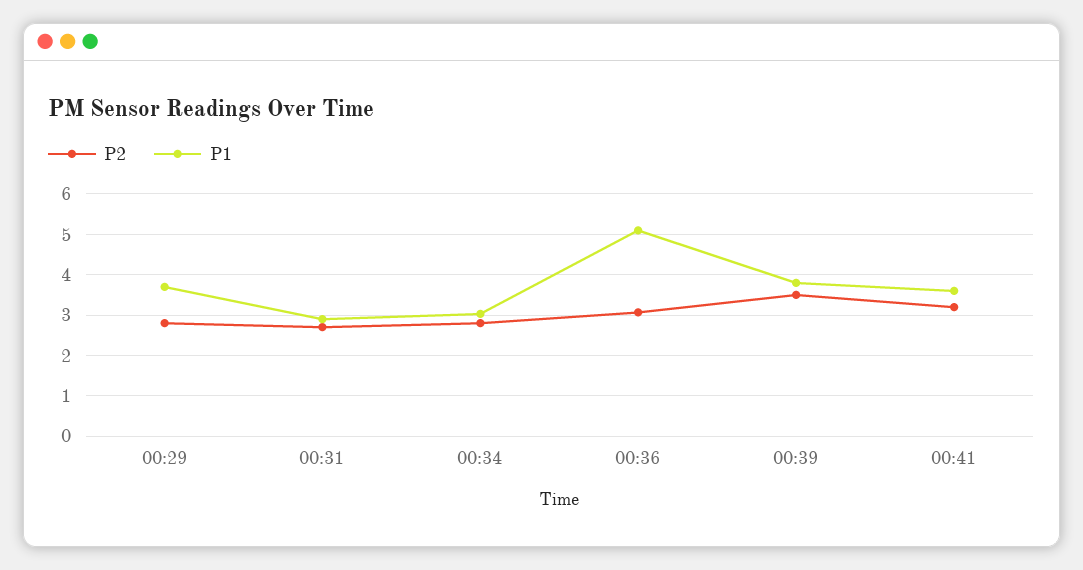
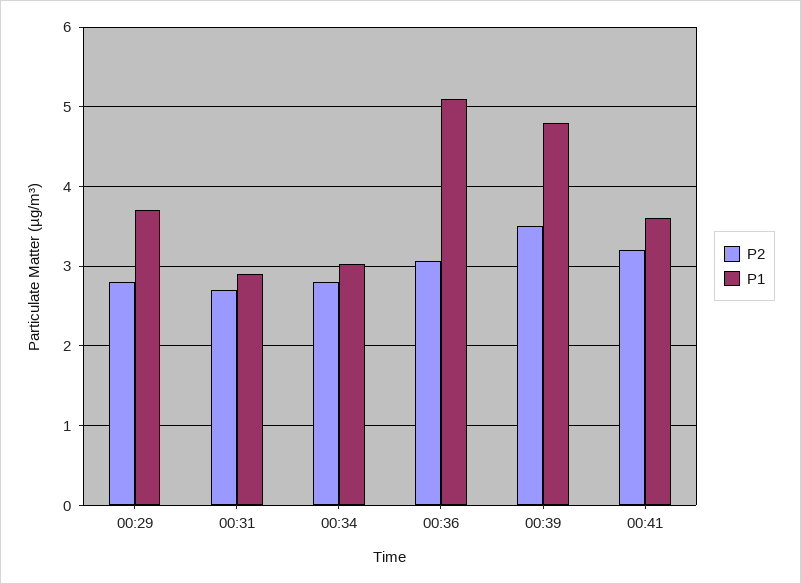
  {
    "P2": {
      "00:29": 2.8,
      "00:31": 2.7,
      "00:34": 2.8,
      "00:36": 3.1,
      "00:39": 3.5,
      "00:41": 3.2
    },
    "P1": {
      "00:29": 3.7,
      "00:31": 2.9,
      "00:34": 3,
      "00:36": 5.1,
-     "00:39": 3.8,
+     "00:39": 4.8,
      "00:41": 3.6
    }
  }

